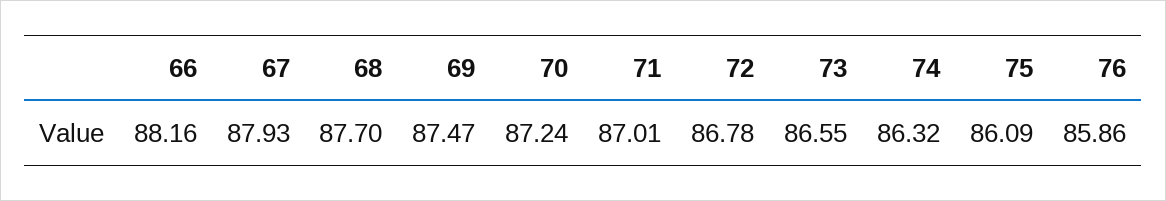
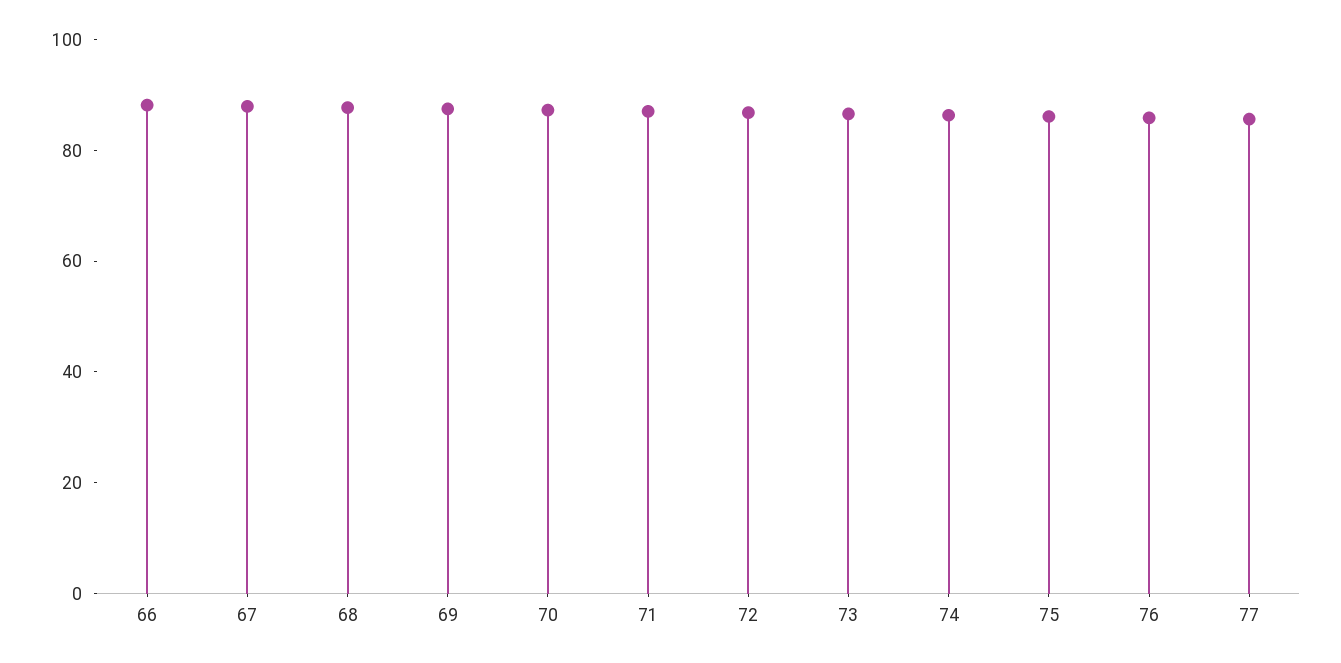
  {
    "66": 88.16,
    "67": 87.93,
    "68": 87.7,
    "69": 87.47,
    "70": 87.24,
    "71": 87.01,
    "72": 86.78,
    "73": 86.55,
    "74": 86.32,
    "75": 86.09,
-   "76": 85.86
+   "76": 85.86,
+   "77": 85
  }

